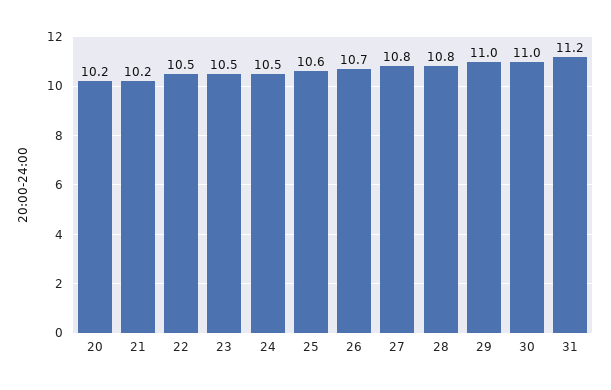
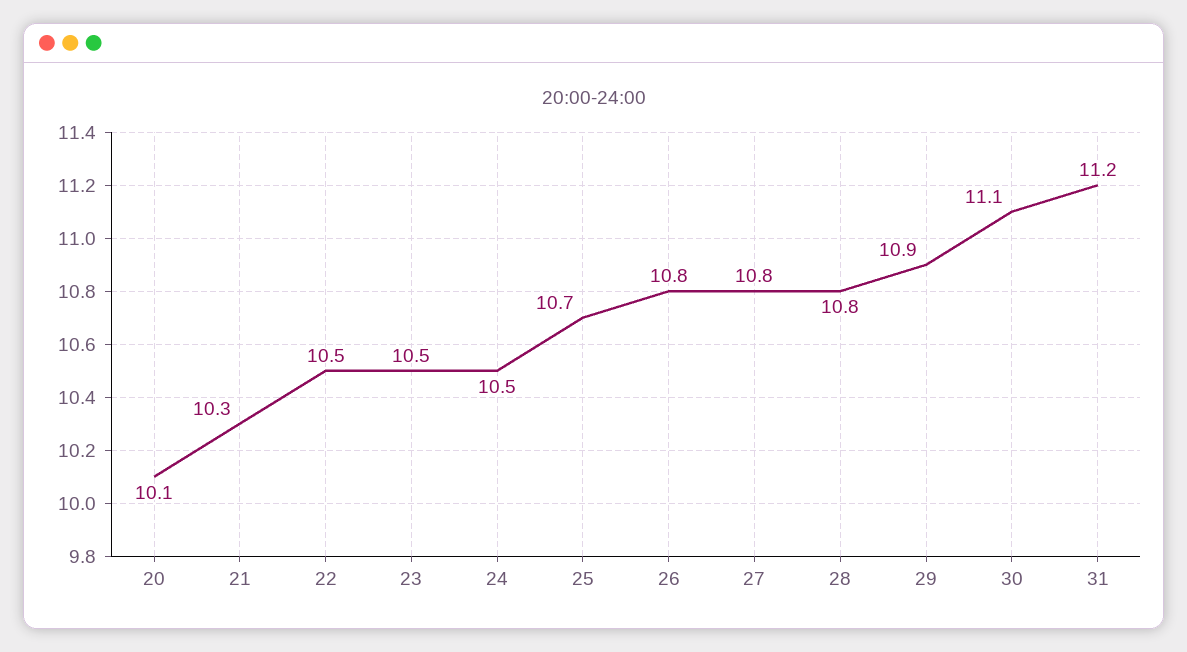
  {
-   "20": 10.2,
+   "20": 10.1,
-   "21": 10.2,
+   "21": 10.3,
    "22": 10.5,
    "23": 10.5,
    "24": 10.5,
-   "25": 10.6,
+   "25": 10.7,
-   "26": 10.7,
+   "26": 10.8,
    "27": 10.8,
    "28": 10.8,
-   "29": 11,
+   "29": 10.9,
-   "30": 11,
+   "30": 11.1,
    "31": 11.2
  }

